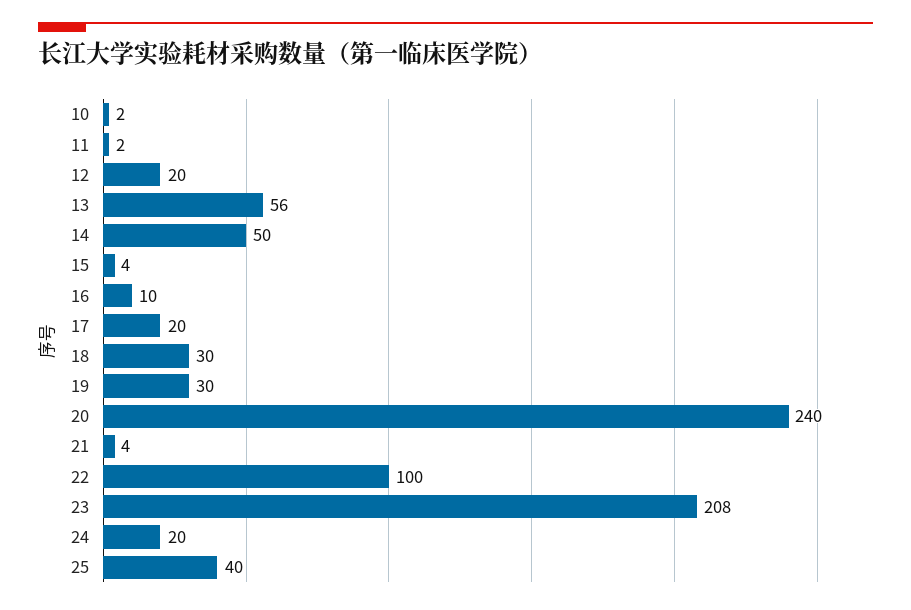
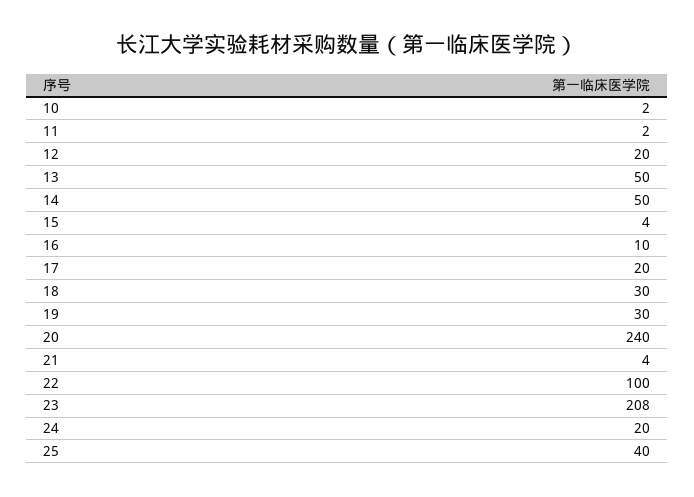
  {
    "10": 2,
    "11": 2,
    "12": 20,
-   "13": 56,
+   "13": 50,
    "14": 50,
    "15": 4,
    "16": 10,
    "17": 20,
    "18": 30,
    "19": 30,
    "20": 240,
    "21": 4,
    "22": 100,
    "23": 208,
    "24": 20,
    "25": 40
  }

